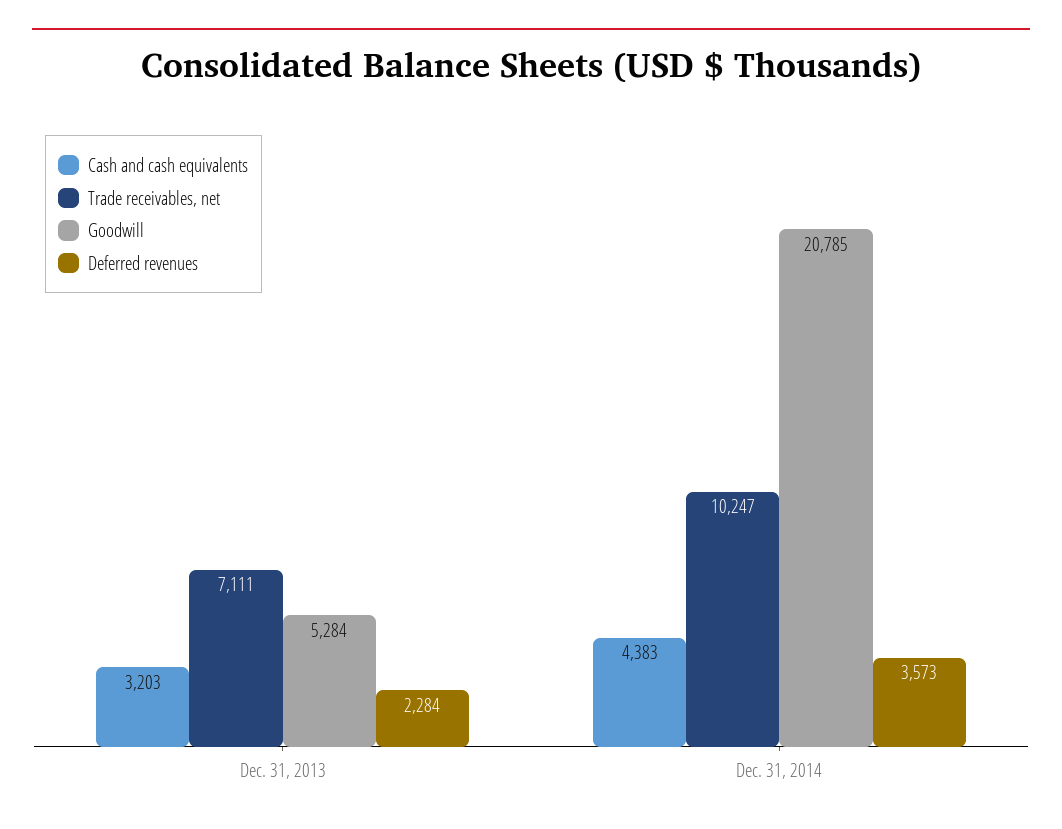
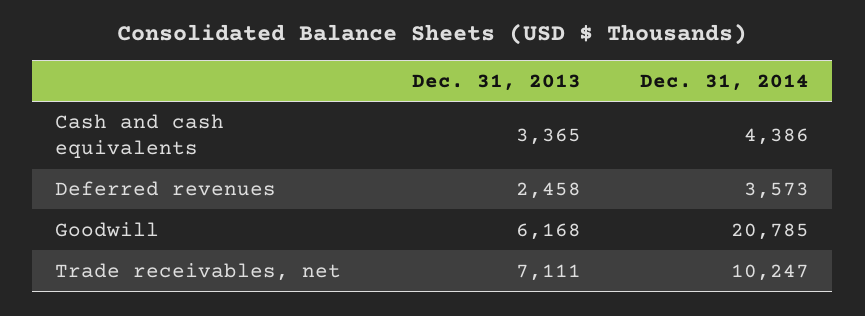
  {
    "Cash and cash equivalents": {
-     "Dec. 31, 2013": 3203,
+     "Dec. 31, 2013": 3365,
-     "Dec. 31, 2014": 4383
+     "Dec. 31, 2014": 4386
    },
    "Trade receivables, net": {
      "Dec. 31, 2013": 7111,
      "Dec. 31, 2014": 10247
    },
    "Goodwill": {
-     "Dec. 31, 2013": 5284,
+     "Dec. 31, 2013": 6168,
      "Dec. 31, 2014": 20785
    },
    "Deferred revenues": {
-     "Dec. 31, 2013": 2284,
+     "Dec. 31, 2013": 2458,
      "Dec. 31, 2014": 3573
    }
  }

